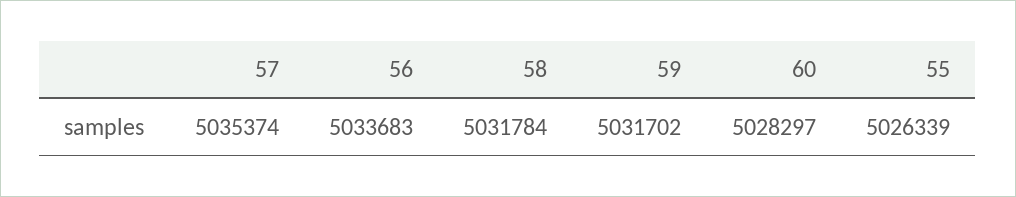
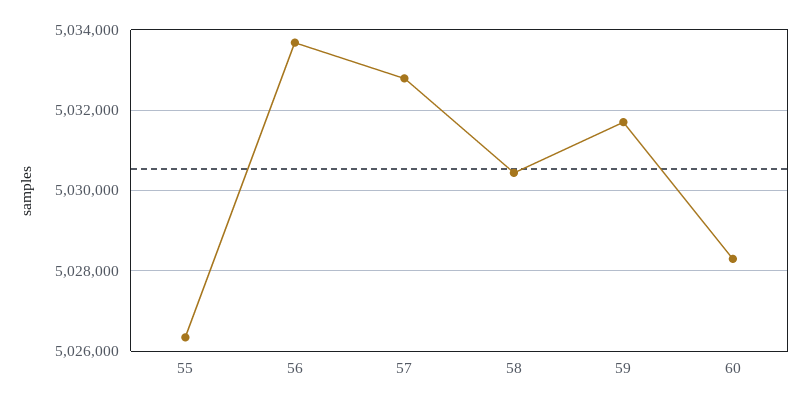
  {
-   "57": 5035374,
+   "57": 5032800,
    "56": 5033683,
-   "58": 5031784,
+   "58": 5030400,
    "59": 5031702,
    "60": 5028297,
    "55": 5026339
  }

